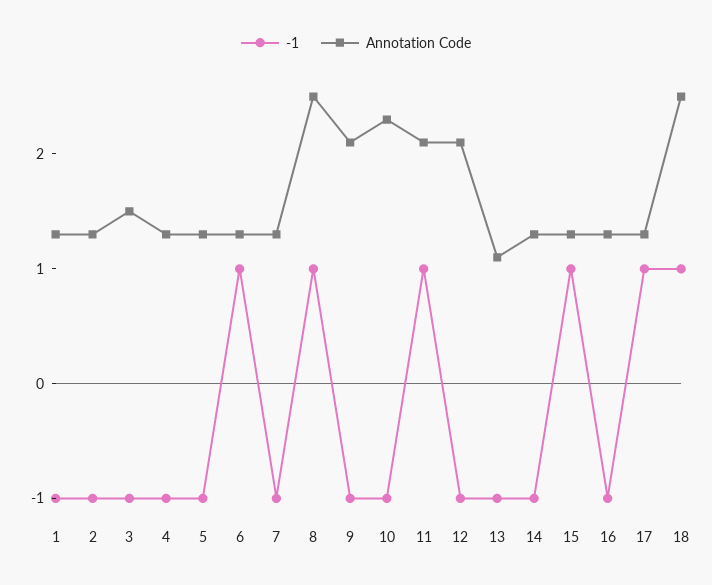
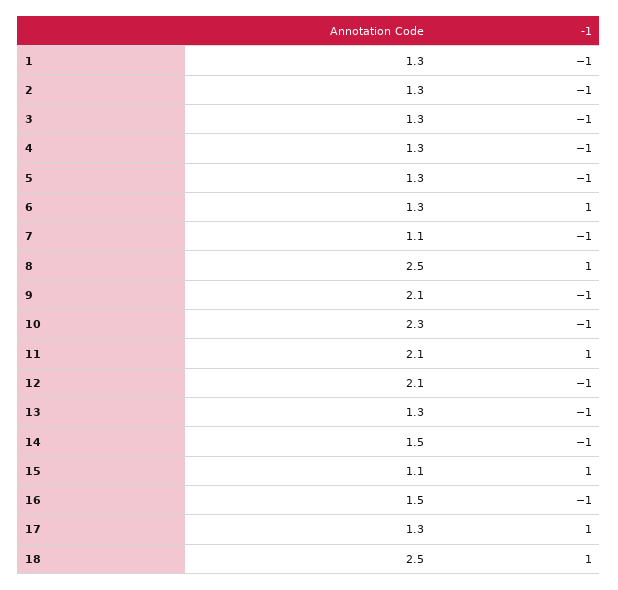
  {
    "-1": {
      "1": -1,
      "2": -1,
      "3": -1,
      "4": -1,
      "5": -1,
      "6": 1,
      "7": -1,
      "8": 1,
      "9": -1,
      "10": -1,
      "11": 1,
      "12": -1,
      "13": -1,
      "14": -1,
      "15": 1,
      "16": -1,
      "17": 1,
      "18": 1
    },
    "Annotation Code": {
      "1": 1.3,
      "2": 1.3,
-     "3": 1.5,
+     "3": 1.3,
      "4": 1.3,
      "5": 1.3,
      "6": 1.3,
-     "7": 1.3,
+     "7": 1.1,
      "8": 2.5,
      "9": 2.1,
      "10": 2.3,
      "11": 2.1,
      "12": 2.1,
-     "13": 1.1,
+     "13": 1.3,
-     "14": 1.3,
+     "14": 1.5,
-     "15": 1.3,
+     "15": 1.1,
-     "16": 1.3,
+     "16": 1.5,
      "17": 1.3,
      "18": 2.5
    }
  }

